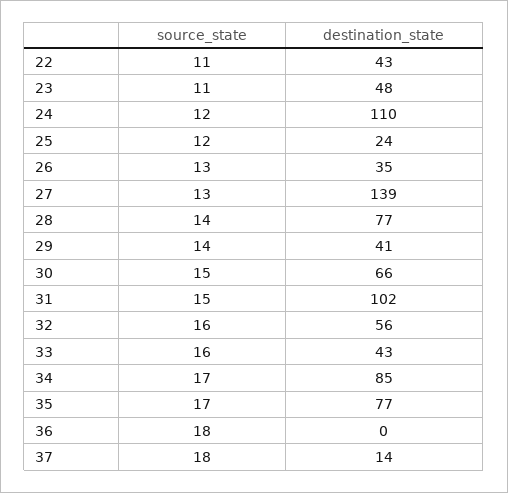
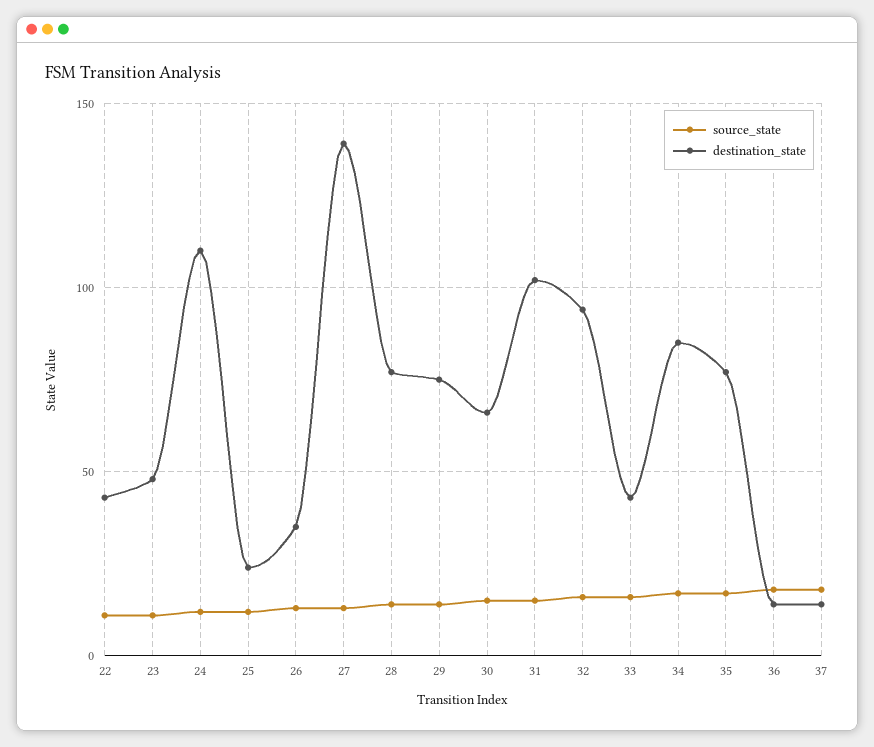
  {
    "source_state": {
      "22": 11,
      "23": 11,
      "24": 12,
      "25": 12,
      "26": 13,
      "27": 13,
      "28": 14,
      "29": 14,
      "30": 15,
      "31": 15,
      "32": 16,
      "33": 16,
      "34": 17,
      "35": 17,
      "36": 18,
      "37": 18
    },
    "destination_state": {
      "22": 43,
      "23": 48,
      "24": 110,
      "25": 24,
      "26": 35,
      "27": 139,
      "28": 77,
-     "29": 41,
+     "29": 75,
      "30": 66,
      "31": 102,
-     "32": 56,
+     "32": 95,
      "33": 43,
      "34": 85,
      "35": 77,
-     "36": 0,
+     "36": 15,
      "37": 14
    }
  }

